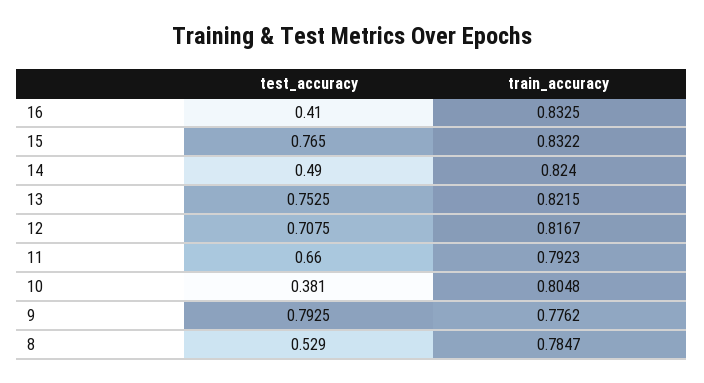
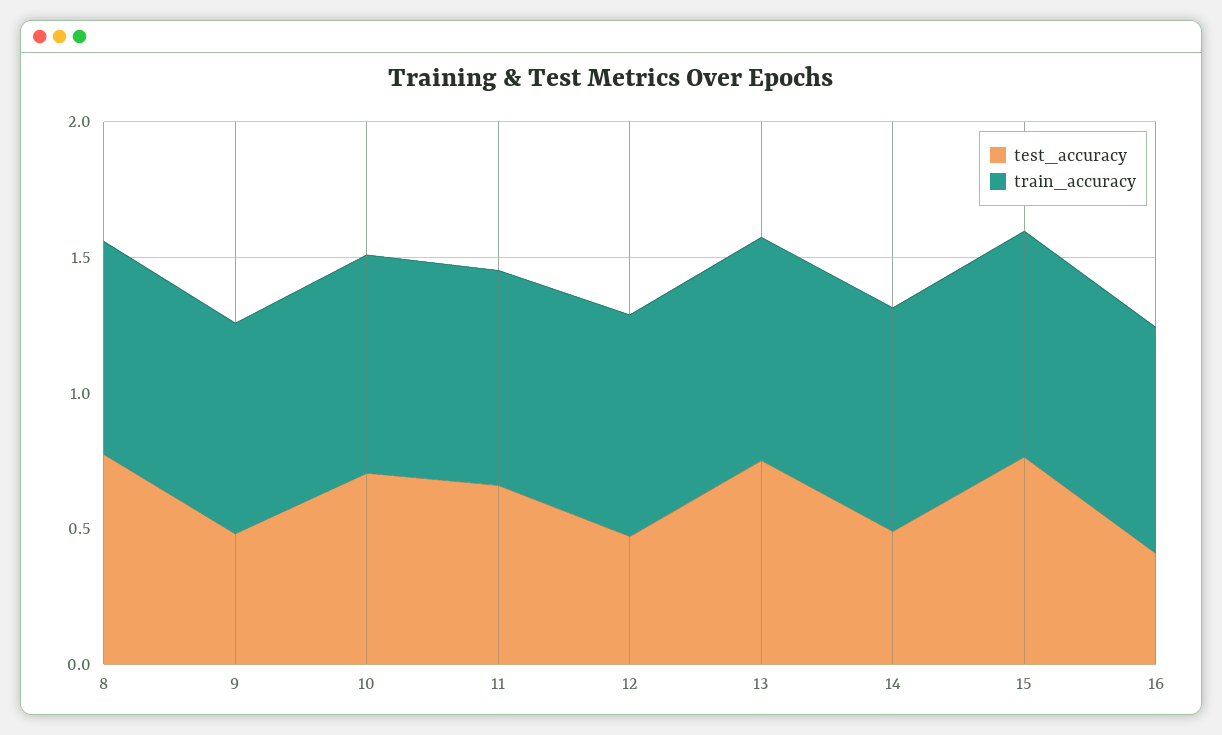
  {
    "test_accuracy": {
      "16": 0.41,
      "15": 0.765,
      "14": 0.49,
      "13": 0.7525,
-     "12": 0.7075,
+     "12": 0.5,
      "11": 0.66,
-     "10": 0.381,
+     "10": 0.7,
-     "9": 0.7925,
+     "9": 0.5,
-     "8": 0.529
+     "8": 0.8
    },
    "train_accuracy": {
      "16": 0.8325,
      "15": 0.8322,
      "14": 0.824,
      "13": 0.8215,
      "12": 0.8167,
      "11": 0.7923,
      "10": 0.8048,
      "9": 0.7762,
      "8": 0.7847
    }
  }

